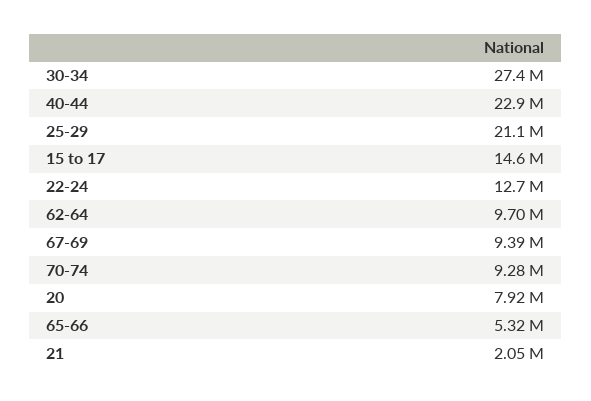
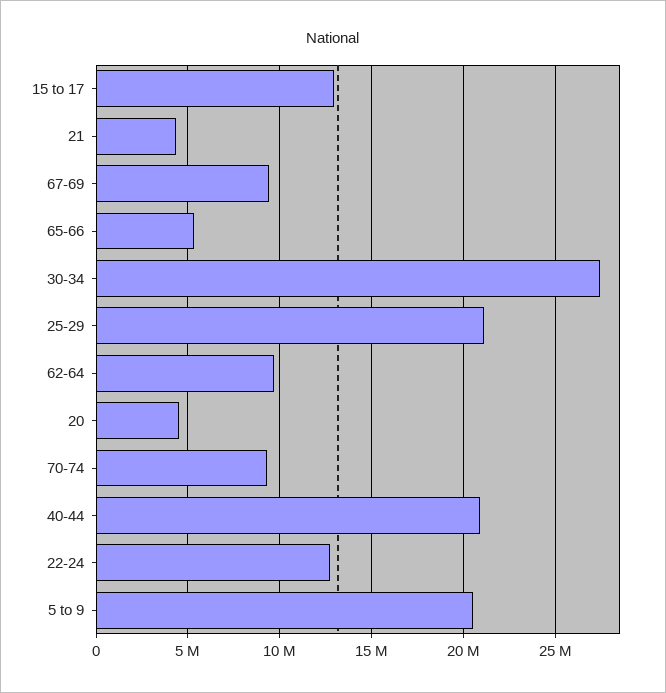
  {
    "30-34": 27400000,
-   "40-44": 22900000,
+   "40-44": 21000000,
    "25-29": 21100000,
-   "15 to 17": 14600000,
+   "15 to 17": 13000000,
    "22-24": 12700000,
    "62-64": 9700000,
    "67-69": 9390000,
    "70-74": 9280000,
-   "20": 7920000,
+   "20": 4500000,
    "65-66": 5320000,
-   "21": 2050000
+   "21": 4500000,
+   "5 to 9": 20500000
  }

